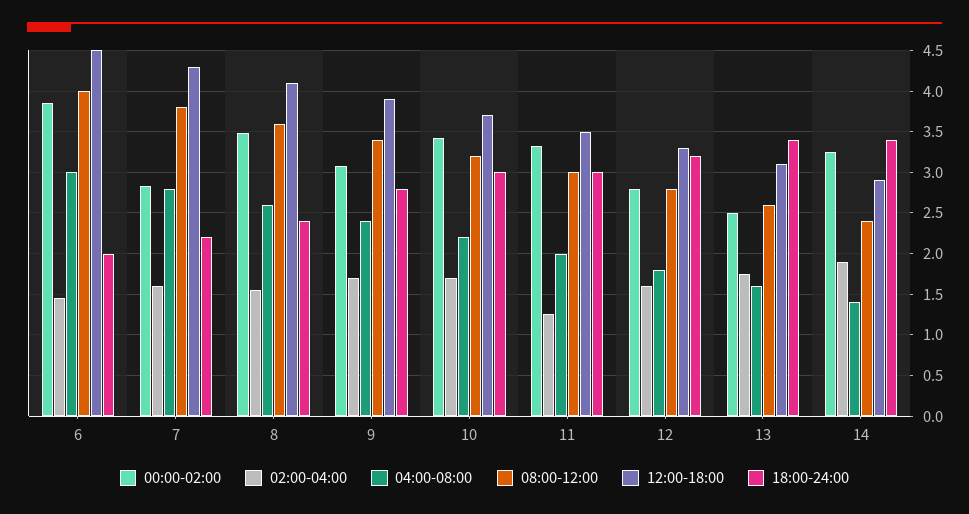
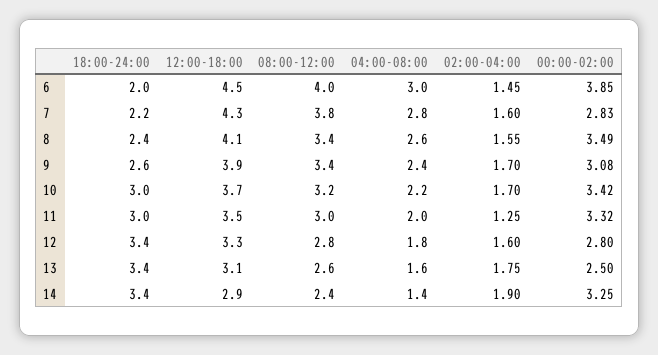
  {
    "00:00-02:00": {
      "6": 3.85,
      "7": 2.83,
      "8": 3.49,
      "9": 3.08,
      "10": 3.42,
      "11": 3.32,
      "12": 2.8,
      "13": 2.5,
      "14": 3.25
    },
    "02:00-04:00": {
      "6": 1.45,
      "7": 1.6,
      "8": 1.55,
      "9": 1.7,
      "10": 1.7,
      "11": 1.25,
      "12": 1.6,
      "13": 1.75,
      "14": 1.9
    },
    "04:00-08:00": {
      "6": 3,
      "7": 2.8,
      "8": 2.6,
      "9": 2.4,
      "10": 2.2,
      "11": 2,
      "12": 1.8,
      "13": 1.6,
      "14": 1.4
    },
    "08:00-12:00": {
      "6": 4,
      "7": 3.8,
-     "8": 3.6,
+     "8": 3.4,
      "9": 3.4,
      "10": 3.2,
      "11": 3,
      "12": 2.8,
      "13": 2.6,
      "14": 2.4
    },
    "12:00-18:00": {
      "6": 4.5,
      "7": 4.3,
      "8": 4.1,
      "9": 3.9,
      "10": 3.7,
      "11": 3.5,
      "12": 3.3,
      "13": 3.1,
      "14": 2.9
    },
    "18:00-24:00": {
      "6": 2,
      "7": 2.2,
      "8": 2.4,
-     "9": 2.8,
+     "9": 2.6,
      "10": 3,
      "11": 3,
-     "12": 3.2,
+     "12": 3.4,
      "13": 3.4,
      "14": 3.4
    }
  }

